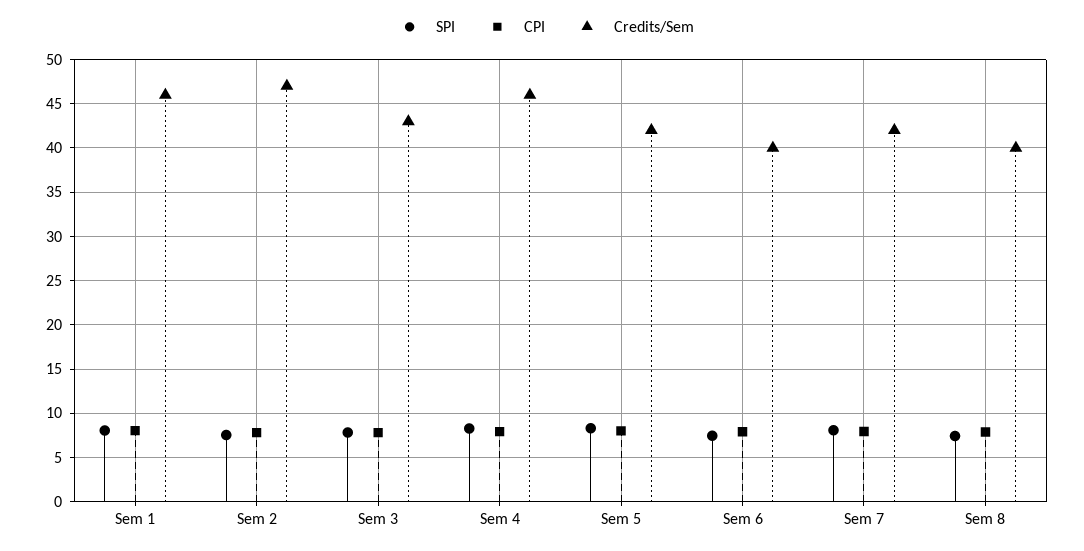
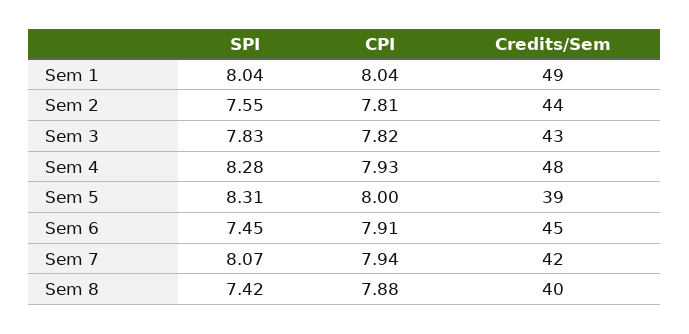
  {
    "SPI": {
      "Sem 1": 8.04,
      "Sem 2": 7.55,
      "Sem 3": 7.83,
      "Sem 4": 8.28,
      "Sem 5": 8.31,
      "Sem 6": 7.45,
      "Sem 7": 8.07,
      "Sem 8": 7.42
    },
    "CPI": {
      "Sem 1": 8.04,
      "Sem 2": 7.81,
      "Sem 3": 7.82,
      "Sem 4": 7.93,
      "Sem 5": 8,
      "Sem 6": 7.91,
      "Sem 7": 7.94,
      "Sem 8": 7.88
    },
    "Credits/Sem": {
-     "Sem 1": 46,
+     "Sem 1": 49,
-     "Sem 2": 47,
+     "Sem 2": 44,
      "Sem 3": 43,
-     "Sem 4": 46,
+     "Sem 4": 48,
-     "Sem 5": 42,
+     "Sem 5": 39,
-     "Sem 6": 40,
+     "Sem 6": 45,
      "Sem 7": 42,
      "Sem 8": 40
    }
  }

